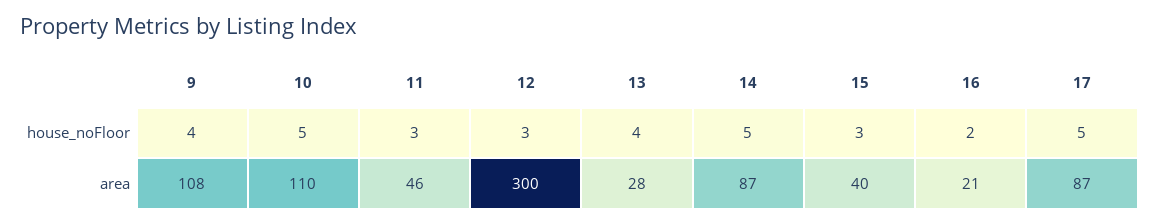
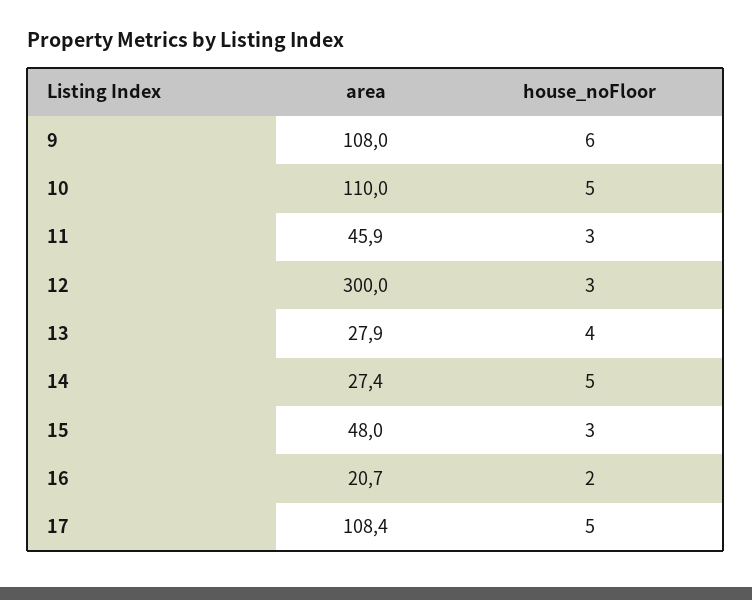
  {
    "9": {
-     "house_noFloor": 4,
+     "house_noFloor": 6,
      "area": 108
    },
    "10": {
      "house_noFloor": 5,
      "area": 110
    },
    "11": {
      "house_noFloor": 3,
      "area": 45.9
    },
    "12": {
      "house_noFloor": 3,
      "area": 300
    },
    "13": {
      "house_noFloor": 4,
      "area": 27.9
    },
    "14": {
      "house_noFloor": 5,
-     "area": 87
+     "area": 27.4
    },
    "15": {
      "house_noFloor": 3,
-     "area": 40
+     "area": 48
    },
    "16": {
      "house_noFloor": 2,
      "area": 20.7
    },
    "17": {
      "house_noFloor": 5,
-     "area": 87
+     "area": 108.4
    }
  }

